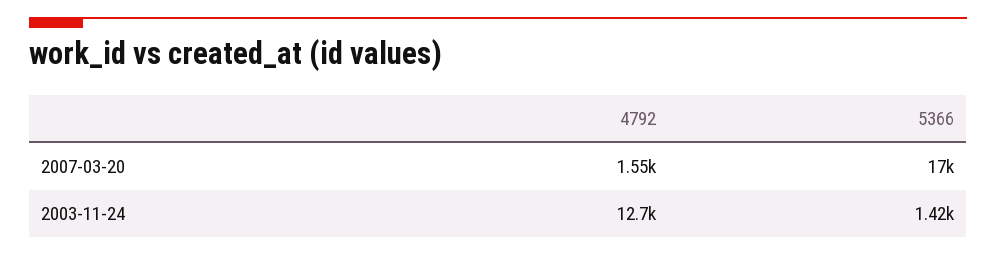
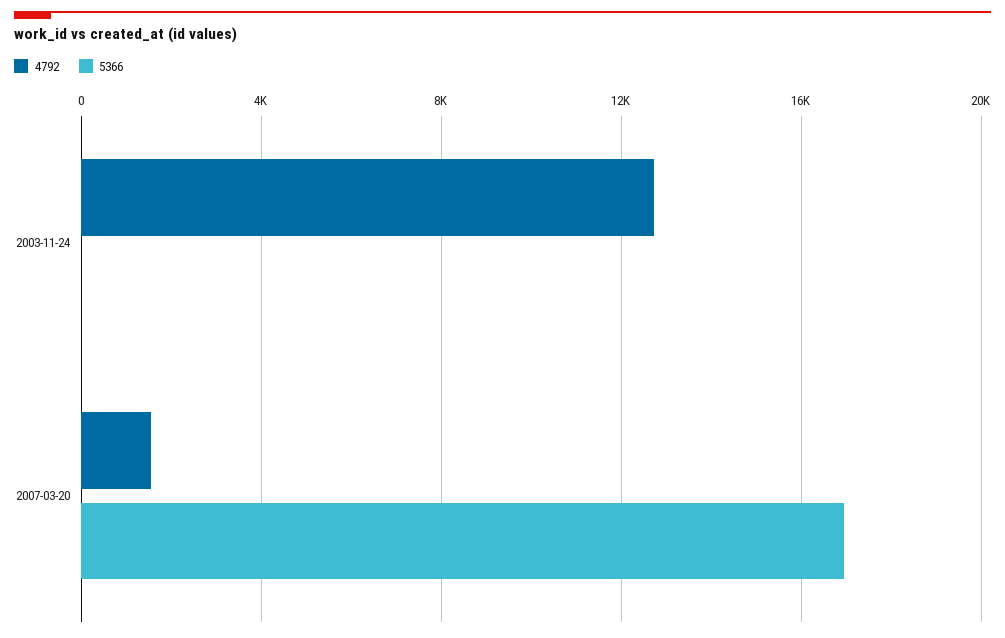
  {
    "4792": {
      "2007-03-20": 1550,
      "2003-11-24": 12700
    },
    "5366": {
      "2007-03-20": 17000,
-     "2003-11-24": 1420
+     "2003-11-24": 0
    }
  }

